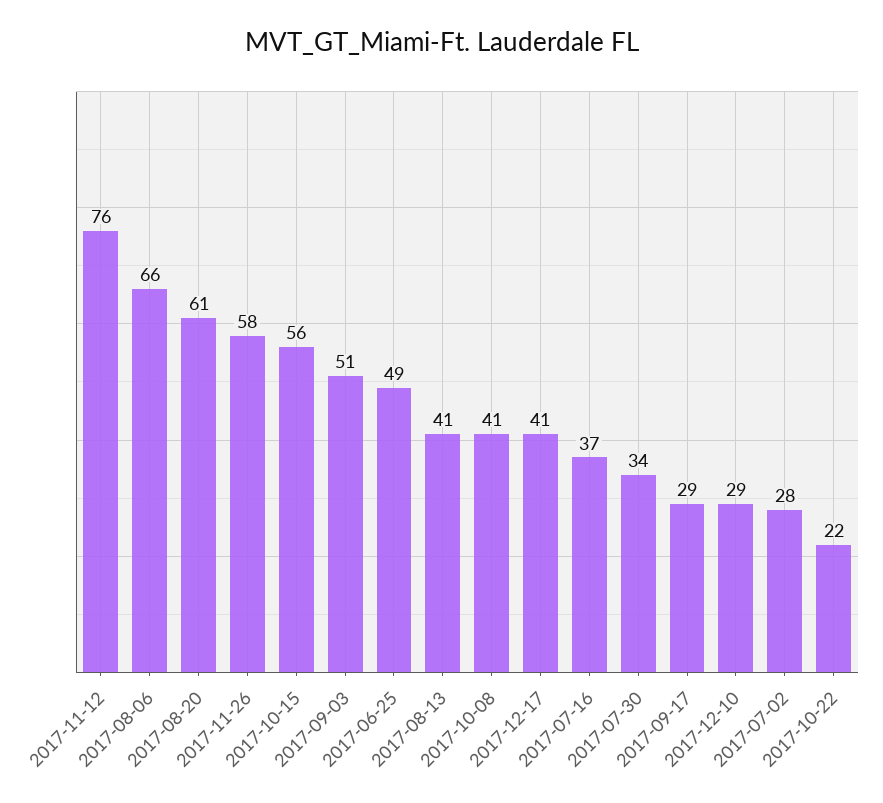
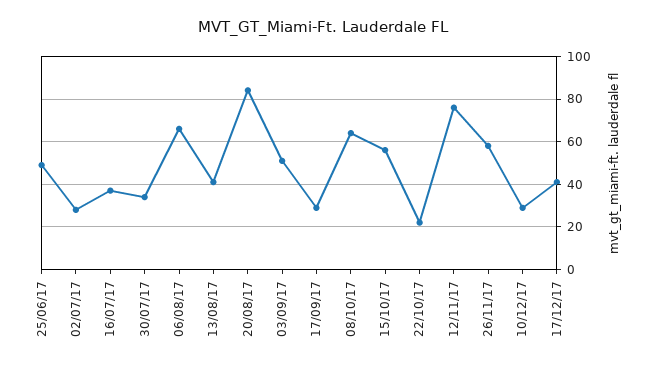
  {
    "2017-11-12": 76,
    "2017-08-06": 66,
-   "2017-08-20": 61,
+   "2017-08-20": 85,
    "2017-11-26": 58,
    "2017-10-15": 56,
    "2017-09-03": 51,
    "2017-06-25": 49,
    "2017-08-13": 41,
-   "2017-10-08": 41,
+   "2017-10-08": 65,
    "2017-12-17": 41,
    "2017-07-16": 37,
    "2017-07-30": 34,
    "2017-09-17": 29,
    "2017-12-10": 29,
    "2017-07-02": 28,
    "2017-10-22": 22
  }

